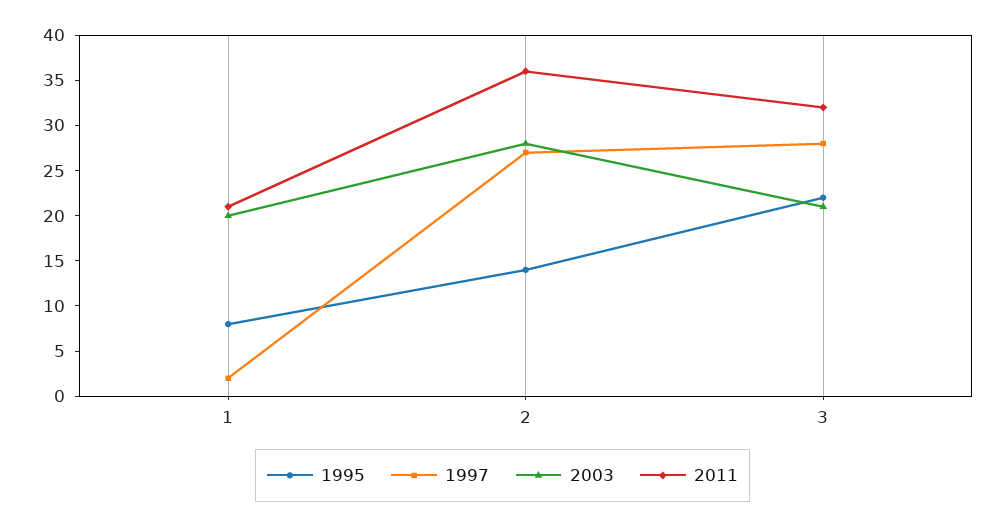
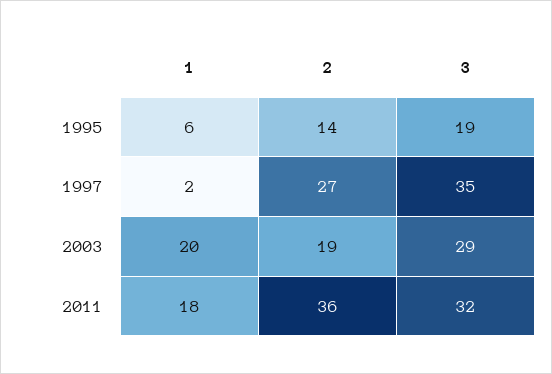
  {
    "1995": {
-     "1": 8,
+     "1": 6,
      "2": 14,
-     "3": 22
+     "3": 19
    },
    "1997": {
      "1": 2,
      "2": 27,
-     "3": 28
+     "3": 35
    },
    "2003": {
      "1": 20,
-     "2": 28,
+     "2": 19,
-     "3": 21
+     "3": 29
    },
    "2011": {
-     "1": 21,
+     "1": 18,
      "2": 36,
      "3": 32
    }
  }

